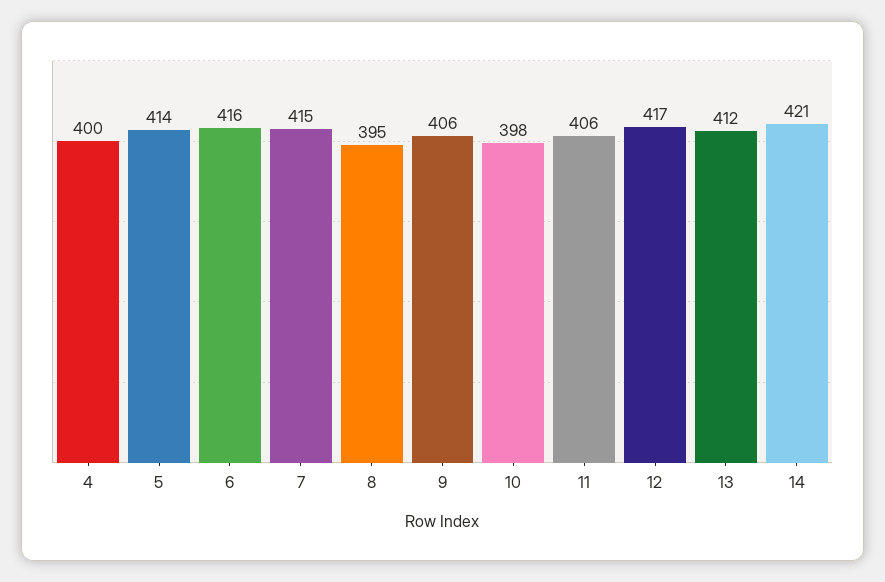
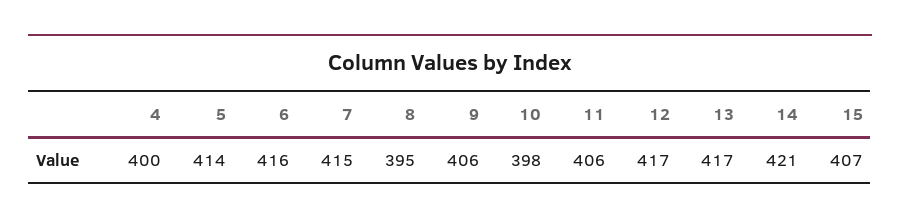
  {
    "4": 400,
    "5": 414,
    "6": 416,
    "7": 415,
    "8": 395,
    "9": 406,
    "10": 398,
    "11": 406,
    "12": 417,
-   "13": 412,
+   "13": 417,
-   "14": 421
+   "14": 421,
+   "15": 407
  }

